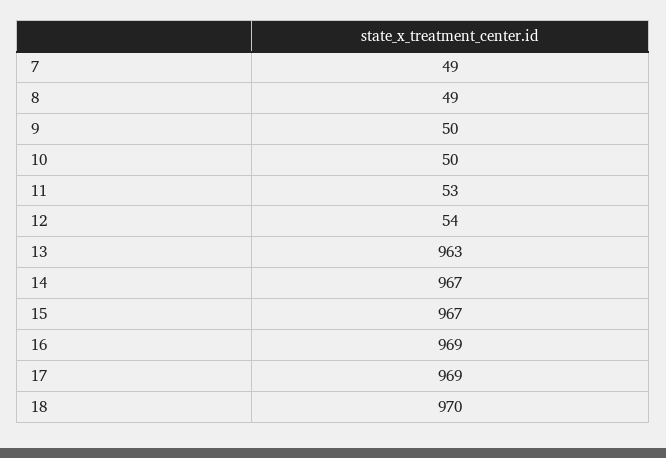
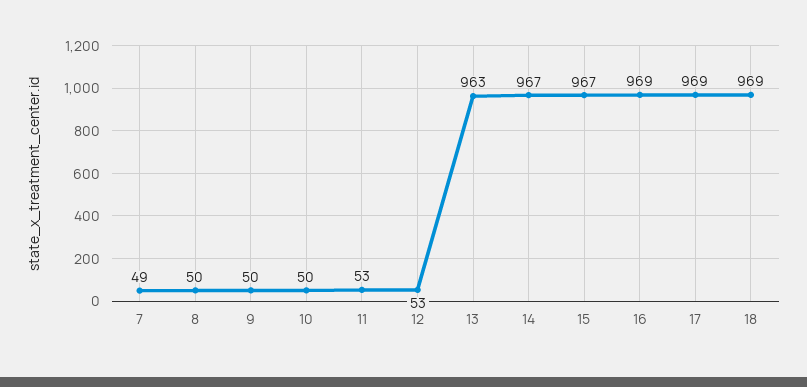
  {
    "7": 49,
-   "8": 49,
+   "8": 50,
    "9": 50,
    "10": 50,
    "11": 53,
-   "12": 54,
+   "12": 53,
    "13": 963,
    "14": 967,
    "15": 967,
    "16": 969,
    "17": 969,
-   "18": 970
+   "18": 969
  }

